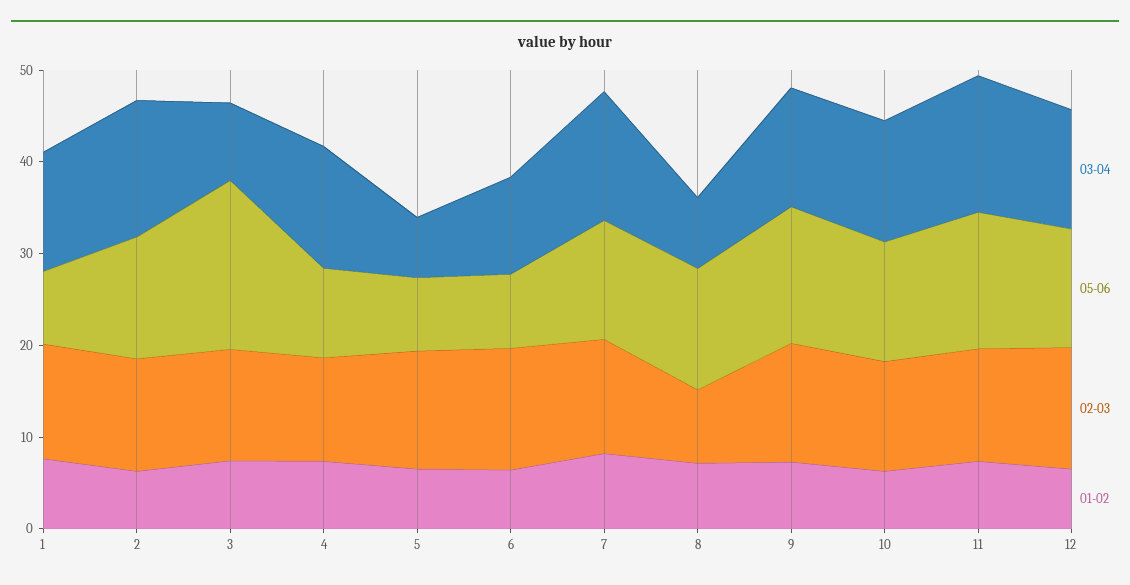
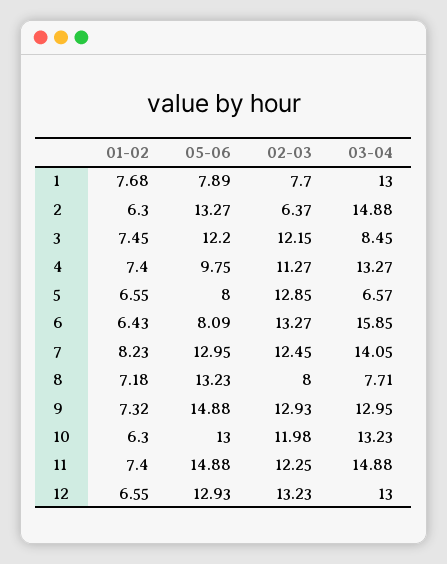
  {
    "03-04": {
      "1": 13,
      "2": 14.88,
      "3": 8.45,
      "4": 13.27,
      "5": 6.57,
-     "6": 10,
+     "6": 15.85,
      "7": 14.05,
      "8": 7.71,
      "9": 12.95,
      "10": 13.23,
      "11": 14.88,
      "12": 13
    },
    "05-06": {
      "1": 7.89,
      "2": 13.27,
-     "3": 18,
+     "3": 12.2,
      "4": 9.75,
      "5": 8,
      "6": 8.09,
      "7": 12.95,
      "8": 13.23,
      "9": 14.88,
      "10": 13,
      "11": 14.88,
      "12": 12.93
    },
    "02-03": {
-     "1": 12,
+     "1": 7.7,
-     "2": 12,
+     "2": 6.37,
      "3": 12.15,
      "4": 11.27,
      "5": 12.85,
      "6": 13.27,
      "7": 12.45,
      "8": 8,
      "9": 12.93,
      "10": 11.98,
      "11": 12.25,
      "12": 13.23
    },
    "01-02": {
      "1": 7.68,
      "2": 6.3,
      "3": 7.45,
      "4": 7.4,
      "5": 6.55,
      "6": 6.43,
      "7": 8.23,
      "8": 7.18,
      "9": 7.32,
      "10": 6.3,
      "11": 7.4,
      "12": 6.55
    }
  }

